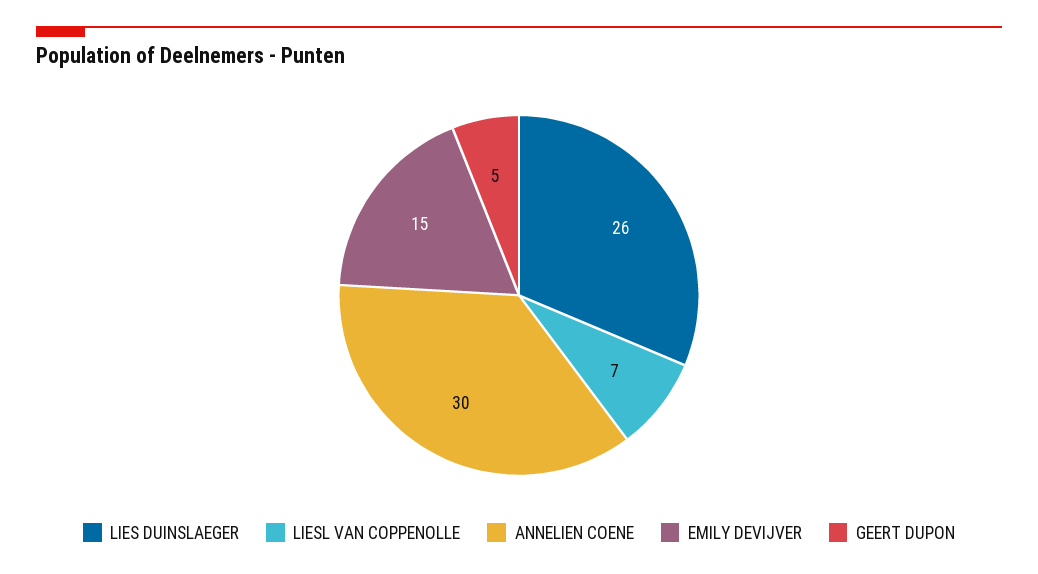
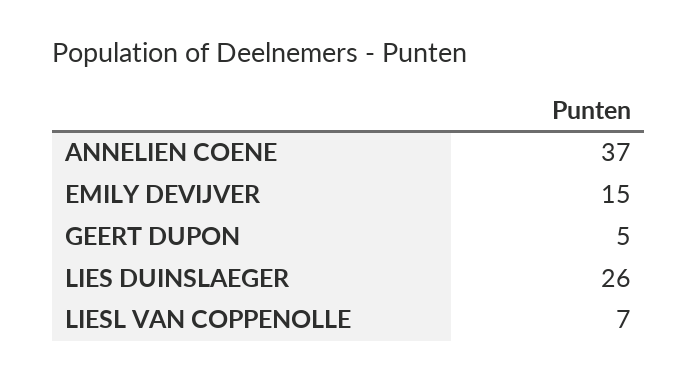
  {
    "LIES DUINSLAEGER": 26,
    "LIESL VAN COPPENOLLE": 7,
-   "ANNELIEN COENE": 30,
+   "ANNELIEN COENE": 37,
    "EMILY DEVIJVER": 15,
    "GEERT DUPON": 5
  }

